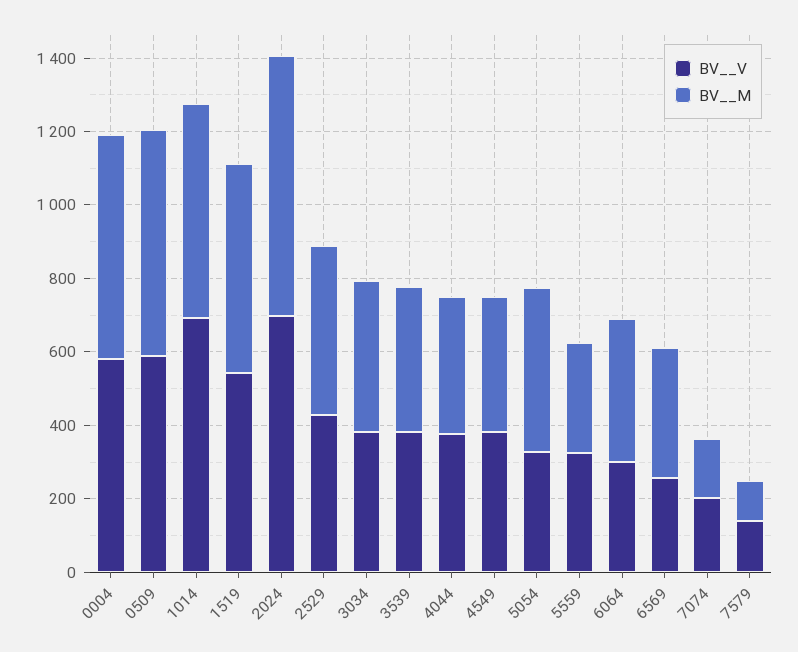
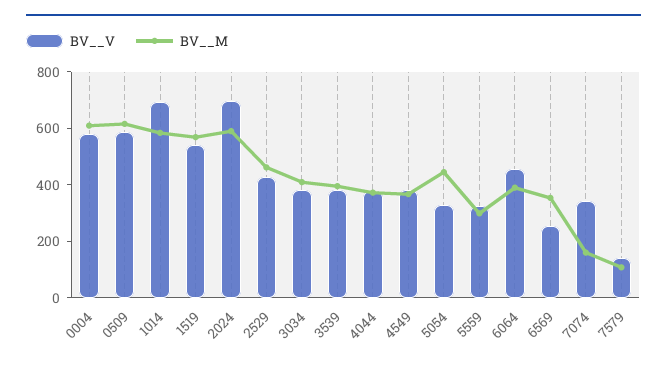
  {
    "BV__V": {
      "0004": 600,
      "0509": 600,
      "1014": 700,
      "1519": 550,
      "2024": 700,
      "2529": 450,
      "3034": 400,
      "3539": 400,
      "4044": 400,
      "4549": 400,
      "5054": 350,
      "5559": 300,
-     "6064": 300,
+     "6064": 450,
      "6569": 250,
-     "7074": 200,
+     "7074": 350,
      "7579": 150
    },
    "BV__M": {
      "0004": 600,
      "0509": 600,
      "1014": 600,
      "1519": 550,
-     "2024": 700,
+     "2024": 600,
      "2529": 450,
      "3034": 400,
      "3539": 400,
      "4044": 350,
      "4549": 350,
      "5054": 450,
      "5559": 300,
      "6064": 400,
      "6569": 350,
      "7074": 150,
      "7579": 100
    }
  }

